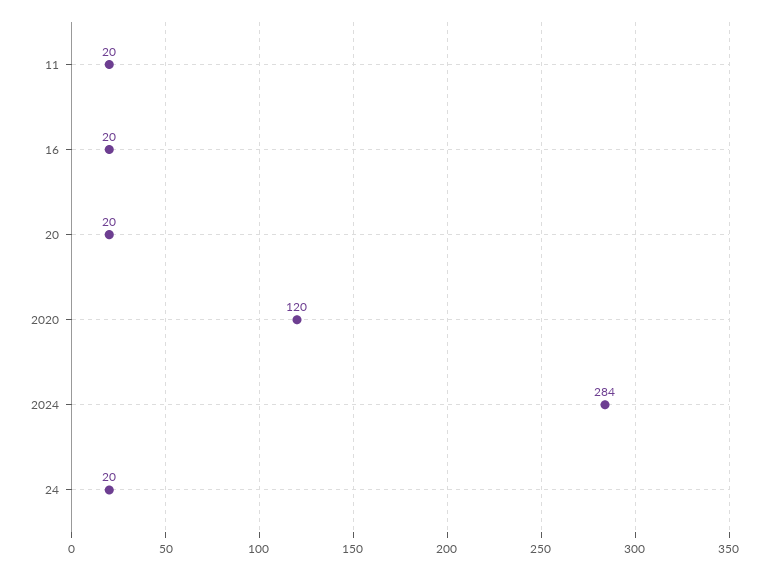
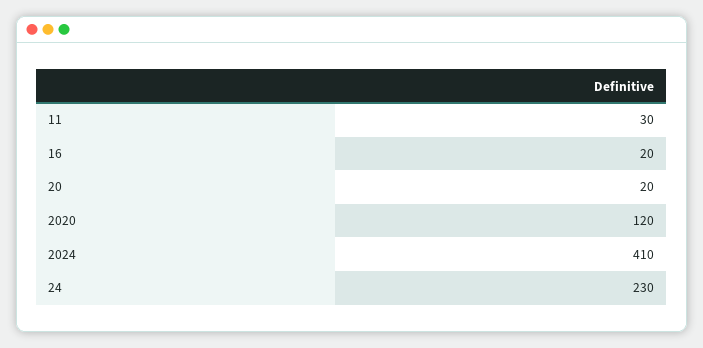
  {
-   "11": 20,
+   "11": 30,
    "16": 20,
    "20": 20,
    "2020": 120,
-   "2024": 284,
+   "2024": 410,
-   "24": 20
+   "24": 230
  }

